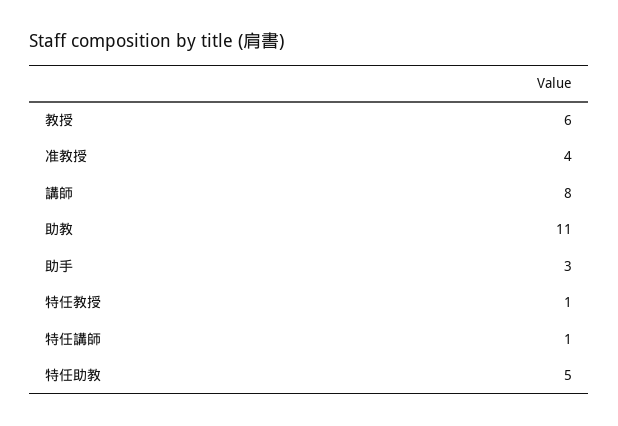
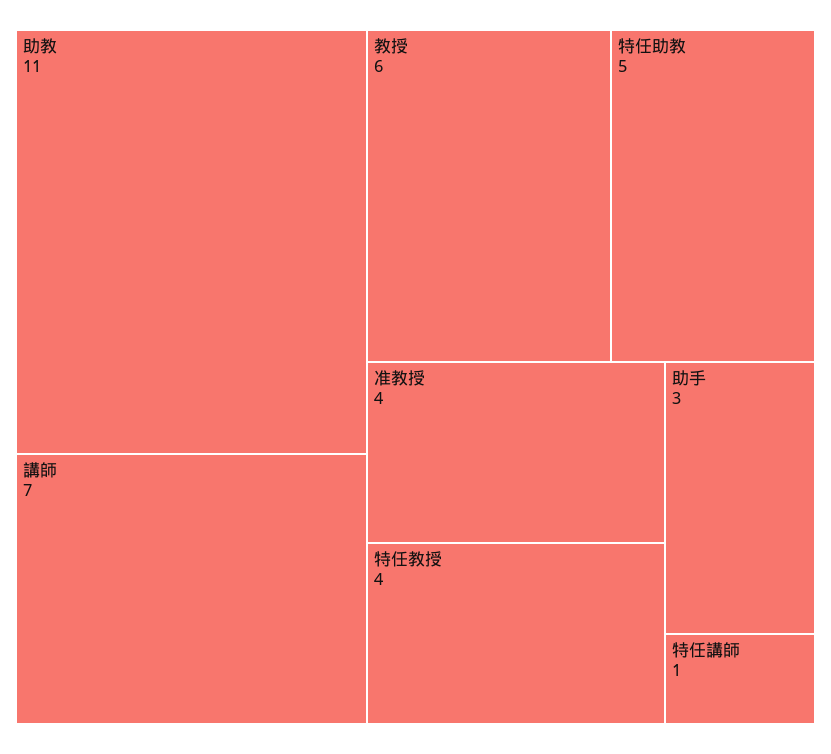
  {
    "教授": 6,
    "准教授": 4,
-   "講師": 8,
+   "講師": 7,
    "助教": 11,
    "助手": 3,
-   "特任教授": 1,
+   "特任教授": 4,
    "特任講師": 1,
    "特任助教": 5
  }

